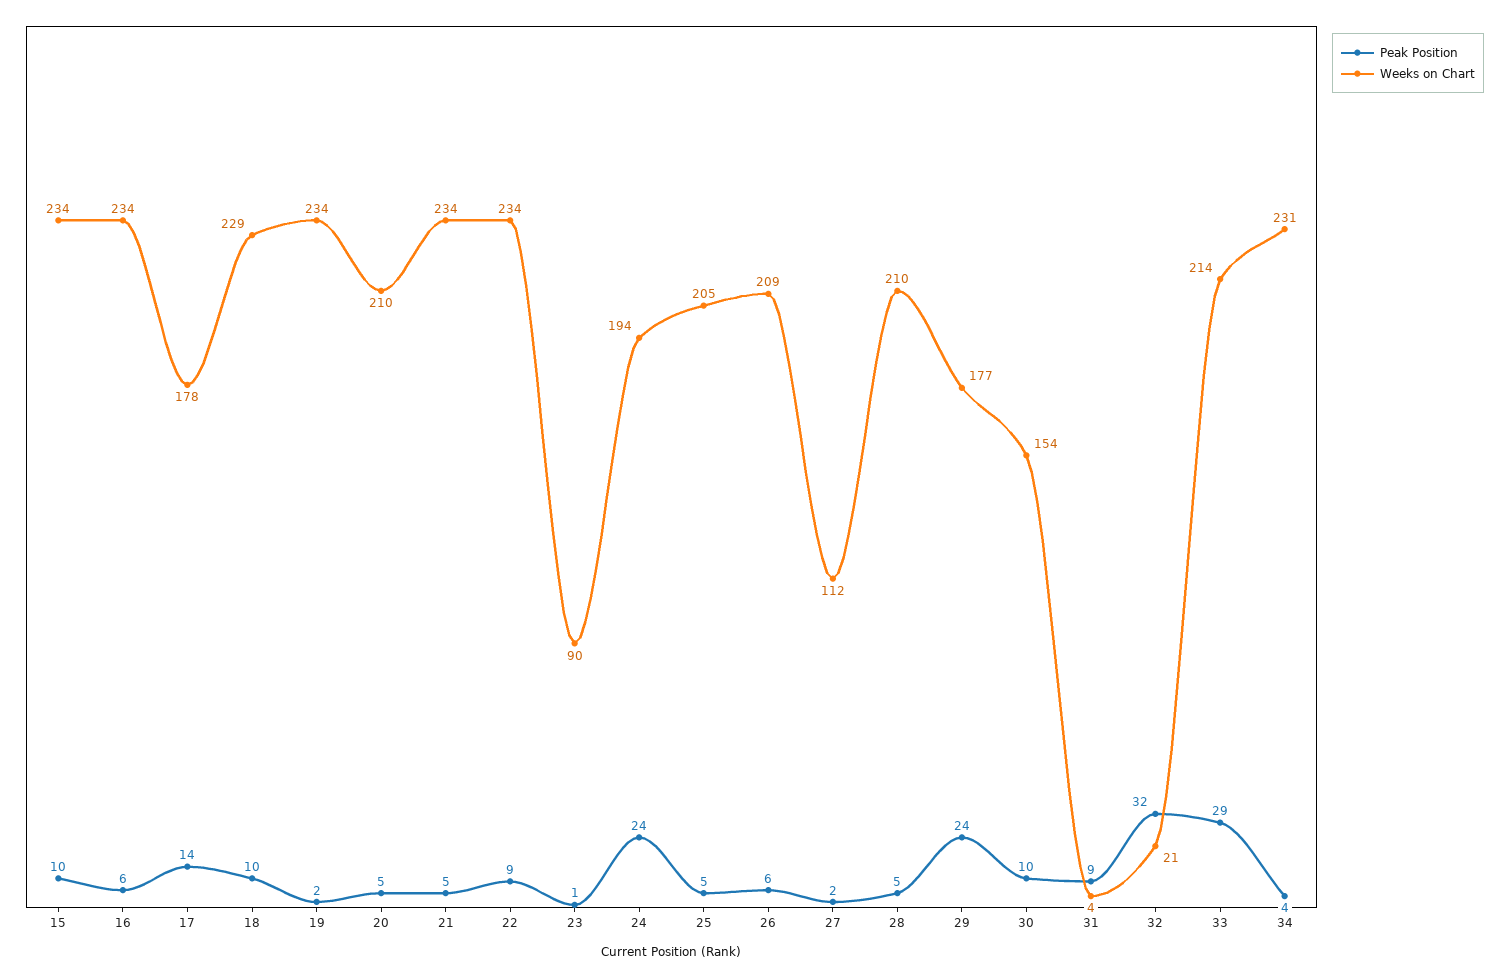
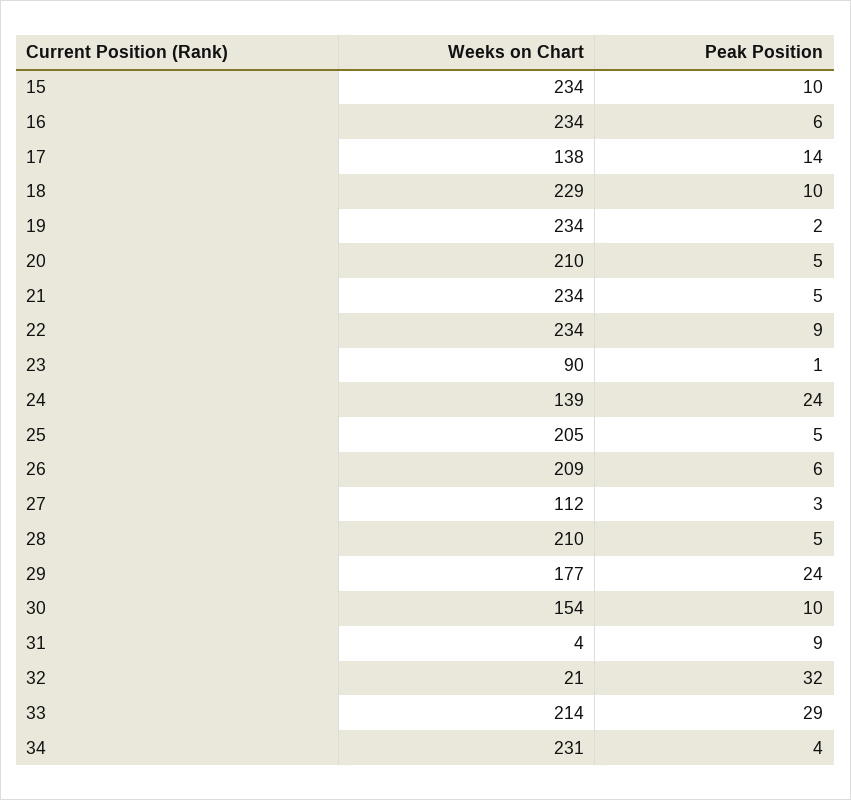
  {
    "Peak Position": {
      "15": 10,
      "16": 6,
      "17": 14,
      "18": 10,
      "19": 2,
      "20": 5,
      "21": 5,
      "22": 9,
      "23": 1,
      "24": 24,
      "25": 5,
      "26": 6,
-     "27": 2,
+     "27": 3,
      "28": 5,
      "29": 24,
      "30": 10,
      "31": 9,
      "32": 32,
      "33": 29,
      "34": 4
    },
    "Weeks on Chart": {
      "15": 234,
      "16": 234,
-     "17": 178,
+     "17": 138,
      "18": 229,
      "19": 234,
      "20": 210,
      "21": 234,
      "22": 234,
      "23": 90,
-     "24": 194,
+     "24": 139,
      "25": 205,
      "26": 209,
      "27": 112,
      "28": 210,
      "29": 177,
      "30": 154,
      "31": 4,
      "32": 21,
      "33": 214,
      "34": 231
    }
  }

